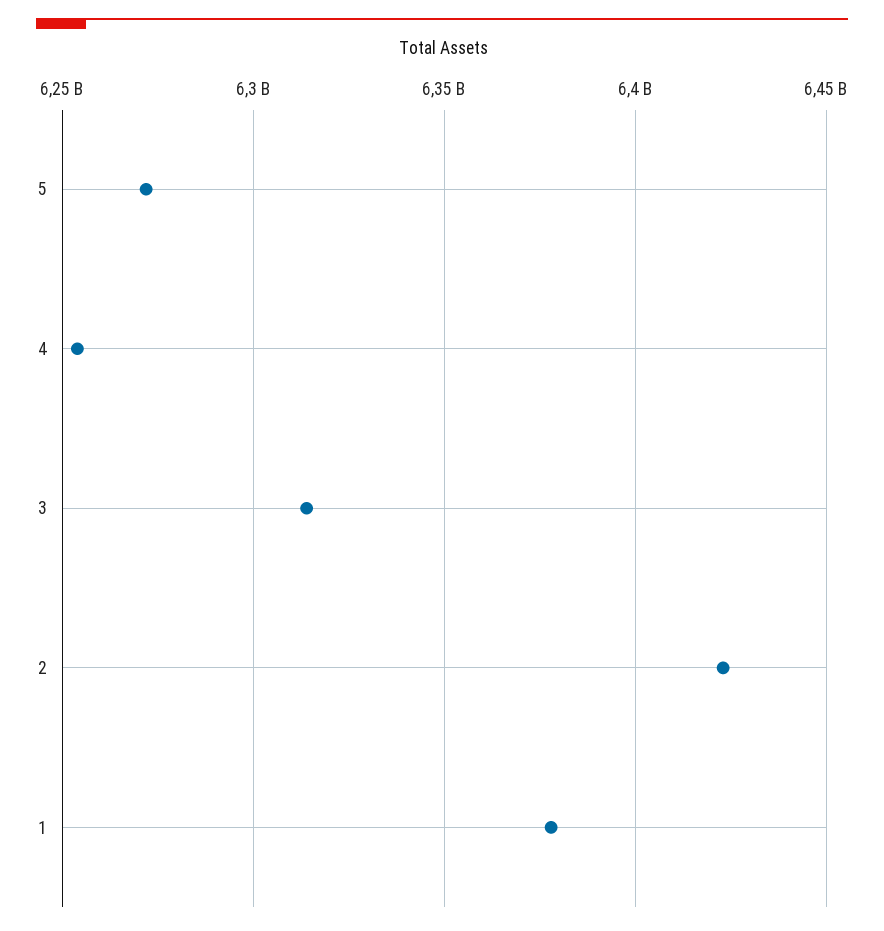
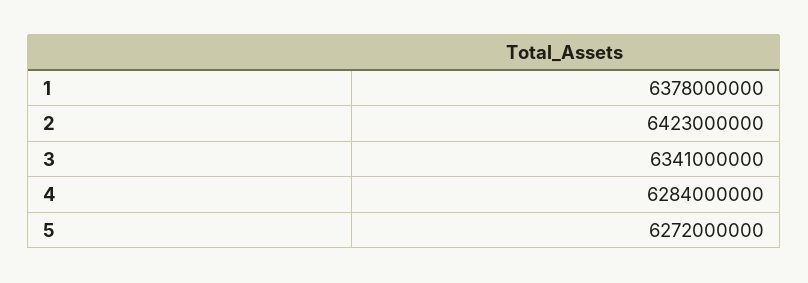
  {
    "5": 6272000000,
-   "4": 6255000000,
+   "4": 6284000000,
-   "3": 6315000000,
+   "3": 6341000000,
    "2": 6423000000,
    "1": 6378000000
  }

